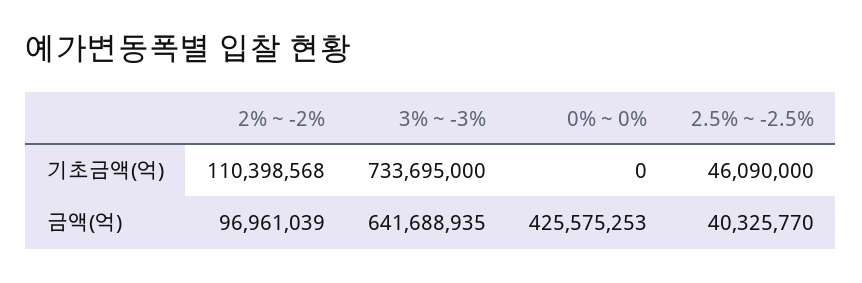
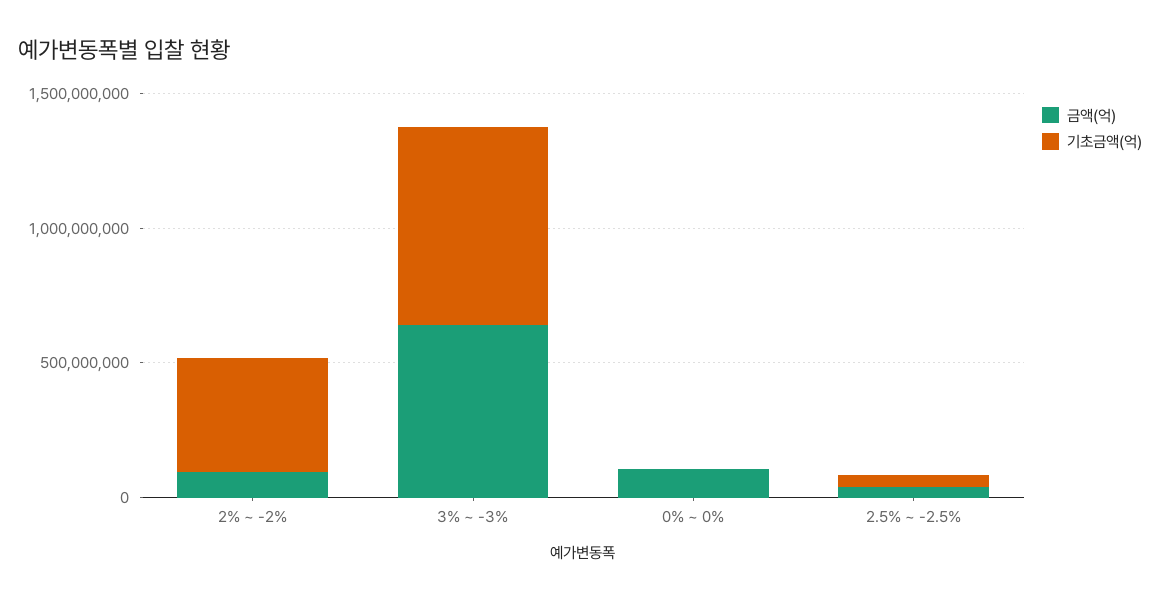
  {
    "기초금액(억)": {
-     "2% ~ -2%": 110398568,
+     "2% ~ -2%": 400000000,
      "3% ~ -3%": 733695000,
      "0% ~ 0%": 0,
      "2.5% ~ -2.5%": 46090000
    },
    "금액(억)": {
      "2% ~ -2%": 96961039,
      "3% ~ -3%": 641688935,
-     "0% ~ 0%": 425575253,
+     "0% ~ 0%": 100000000,
      "2.5% ~ -2.5%": 40325770
    }
  }

